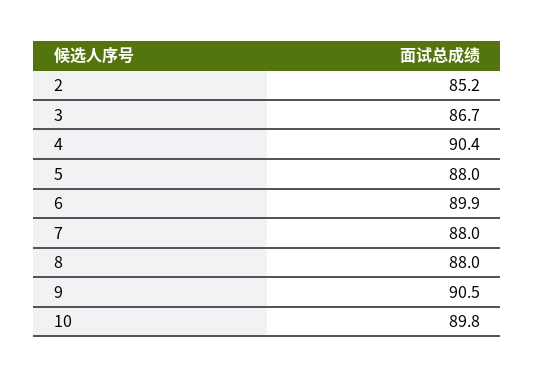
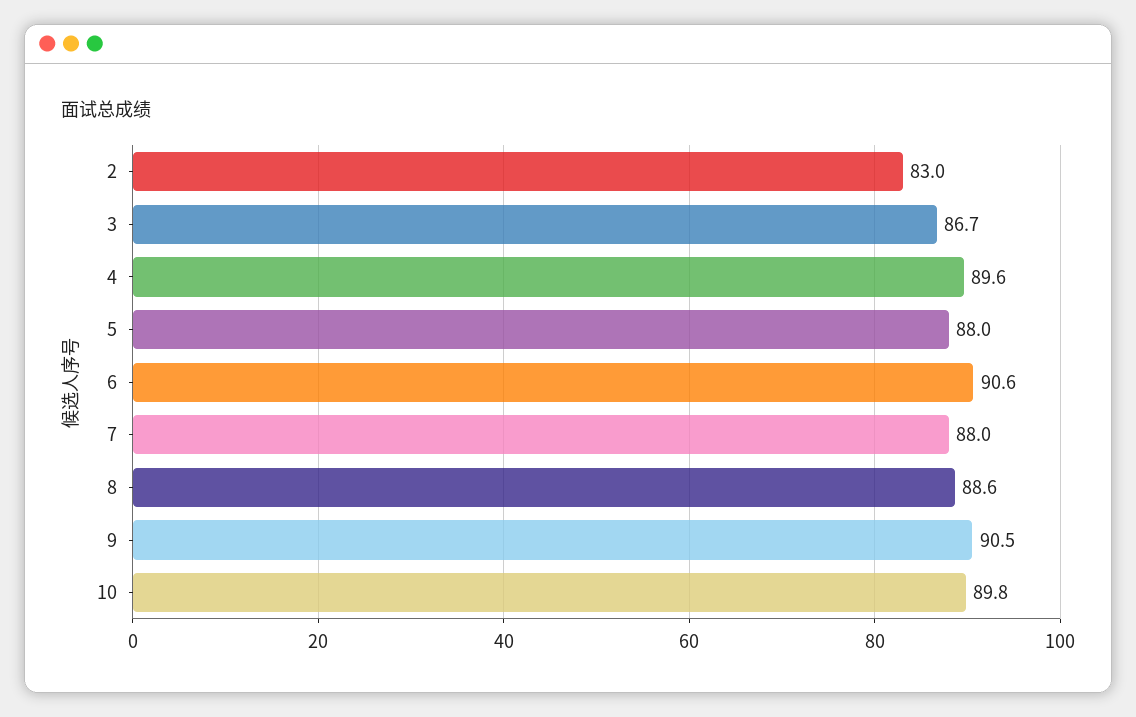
  {
-   "2": 85.2,
+   "2": 83,
    "3": 86.7,
-   "4": 90.4,
+   "4": 89.6,
    "5": 88,
-   "6": 89.9,
+   "6": 90.6,
    "7": 88,
-   "8": 88,
+   "8": 88.6,
    "9": 90.5,
    "10": 89.8
  }

